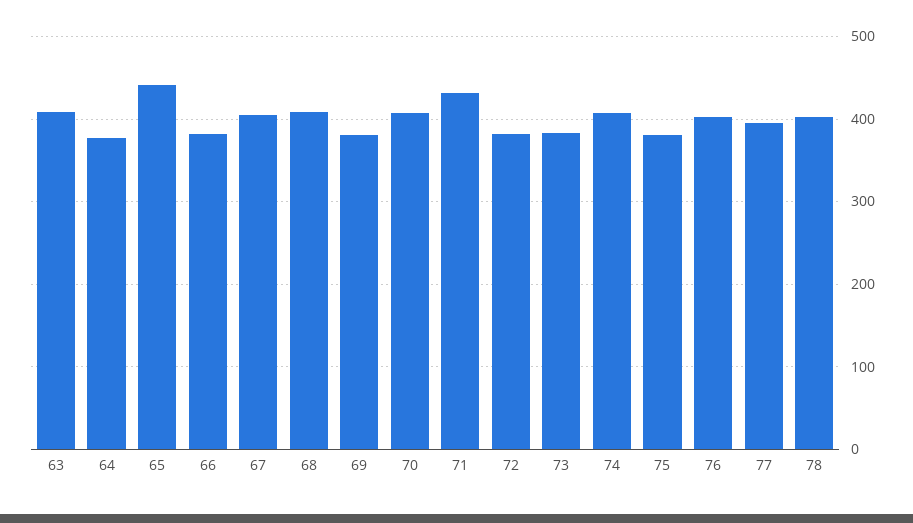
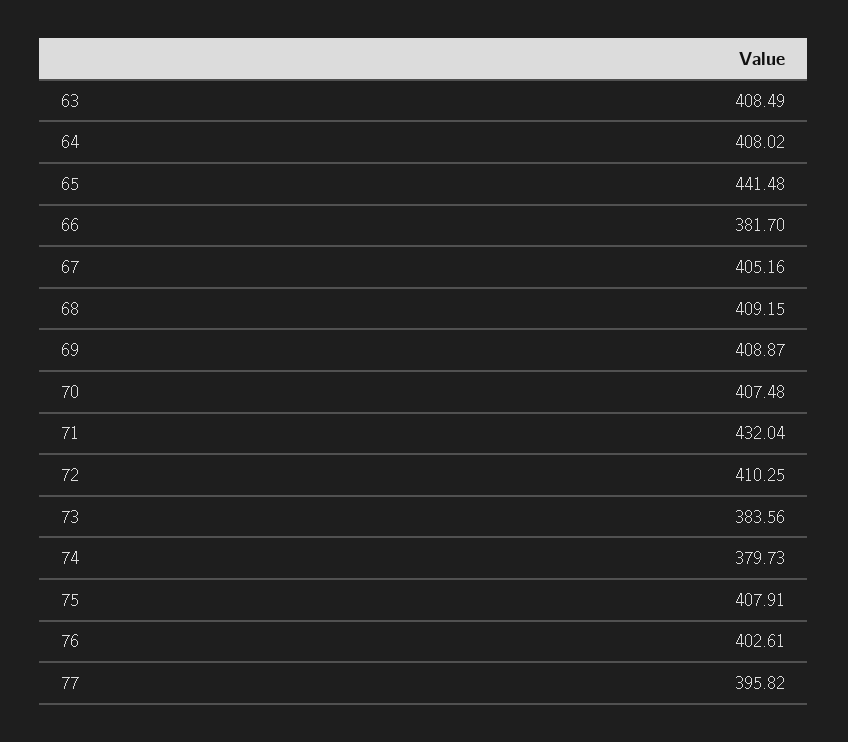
  {
    "63": 408.49,
-   "64": 380,
+   "64": 408.02,
    "65": 441.48,
    "66": 381.7,
    "67": 405.16,
    "68": 409.15,
-   "69": 380,
+   "69": 408.87,
    "70": 407.48,
    "71": 432.04,
-   "72": 380,
+   "72": 410.25,
    "73": 383.56,
-   "74": 410,
+   "74": 379.73,
-   "75": 380,
+   "75": 407.91,
    "76": 402.61,
-   "77": 395.82,
+   "77": 395.82
-   "78": 400
  }

